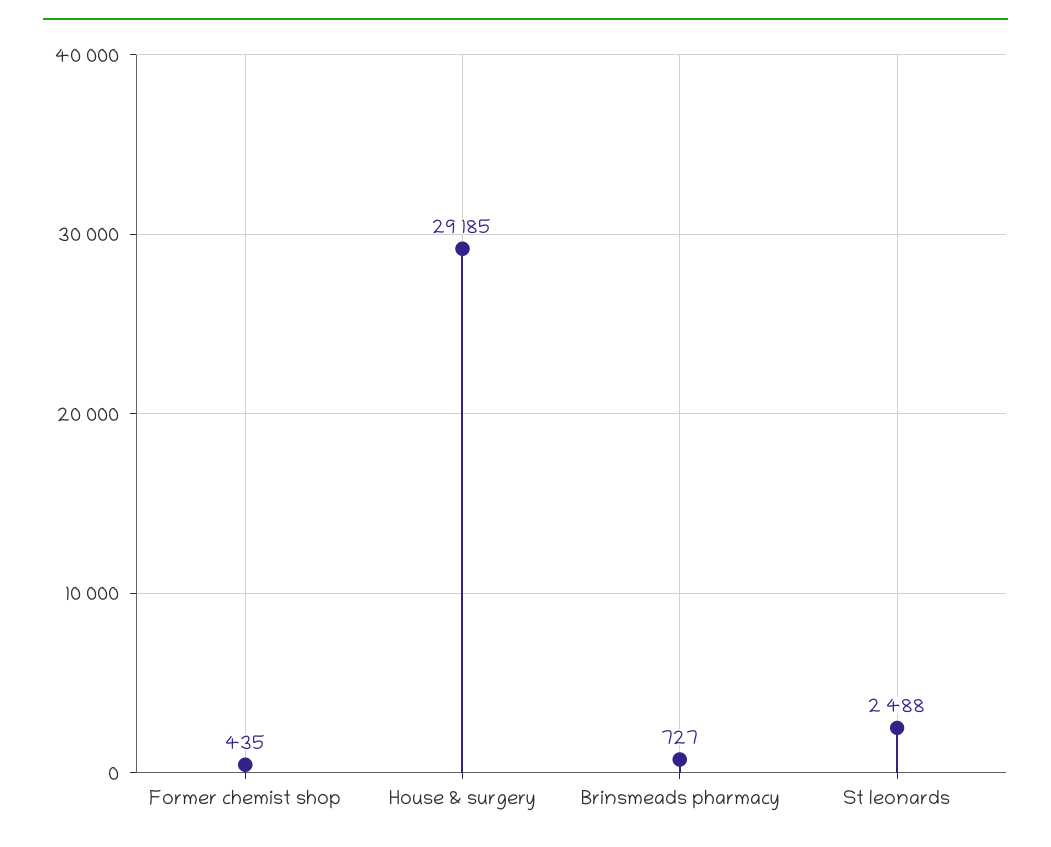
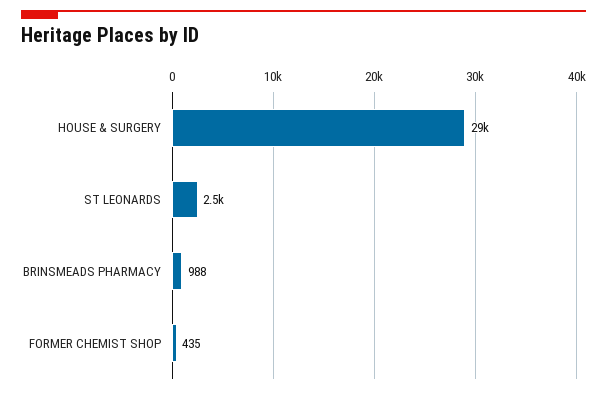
  {
    "Former chemist shop": 435,
    "House & surgery": 29185,
-   "Brinsmeads pharmacy": 727,
+   "Brinsmeads pharmacy": 988,
    "St leonards": 2488
  }

